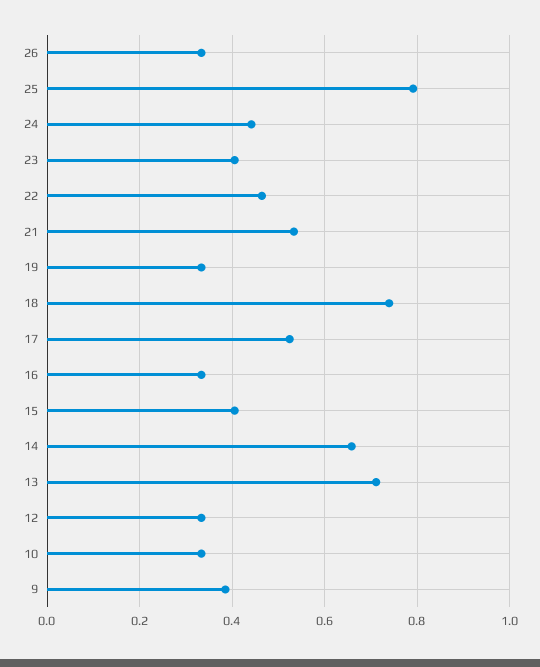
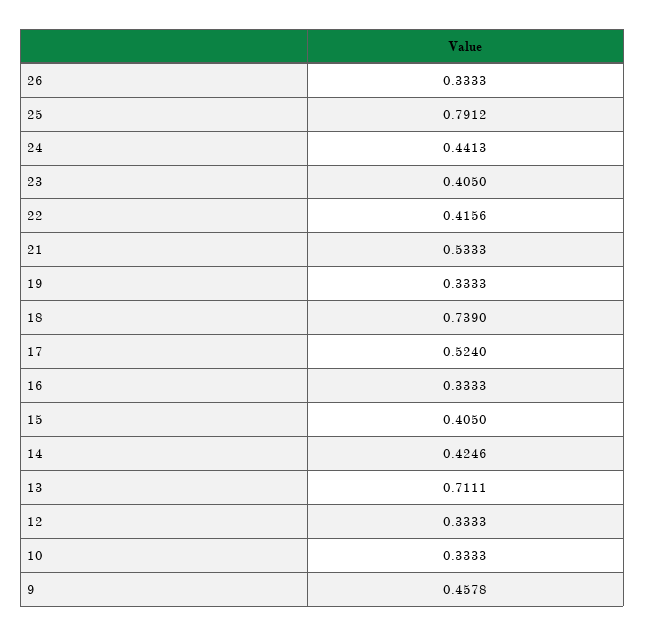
  {
    "26": 0.3333,
    "25": 0.7912,
    "24": 0.4413,
    "23": 0.405,
-   "22": 0.46,
+   "22": 0.4156,
    "21": 0.5333,
    "19": 0.3333,
    "18": 0.739,
    "17": 0.524,
    "16": 0.3333,
    "15": 0.405,
-   "14": 0.66,
+   "14": 0.4246,
    "13": 0.7111,
    "12": 0.3333,
    "10": 0.3333,
-   "9": 0.38
+   "9": 0.4578
  }

